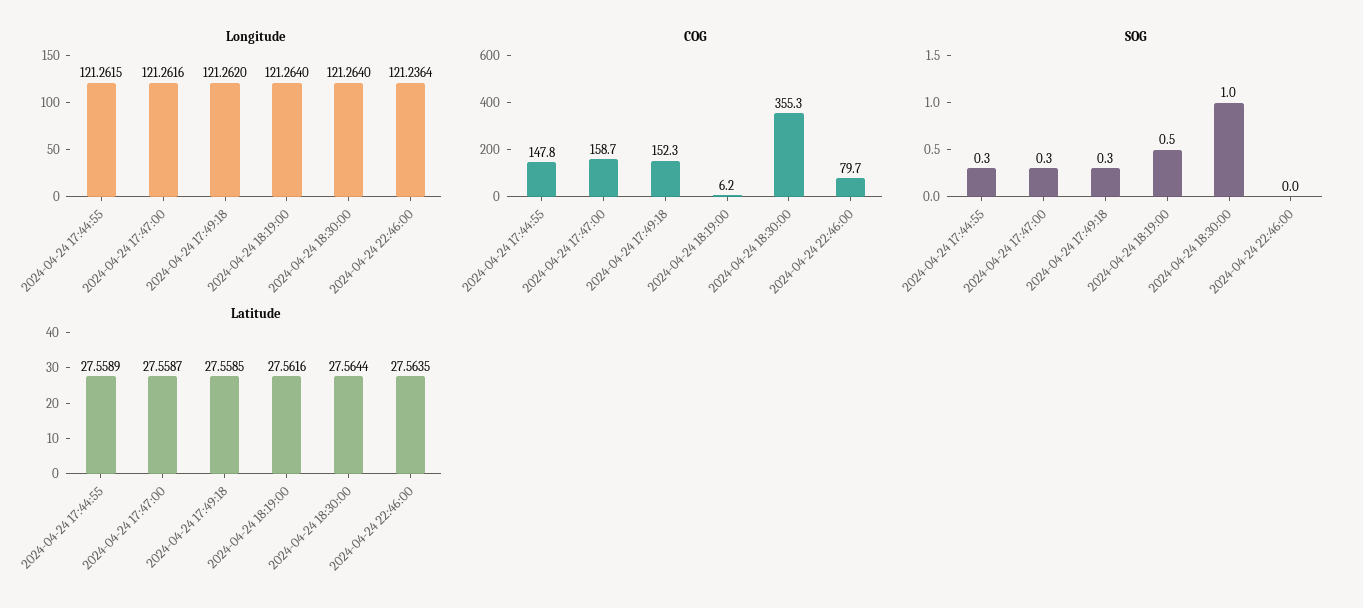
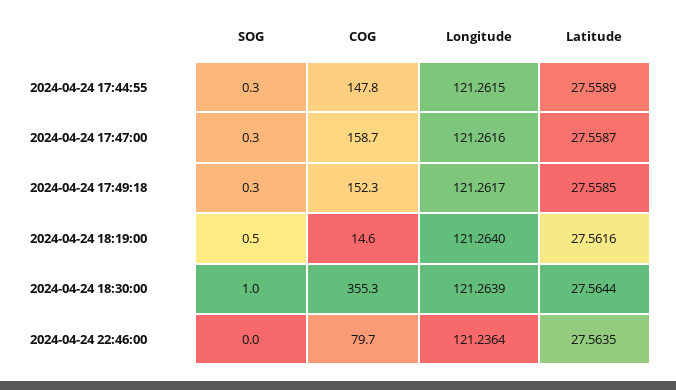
  {
    "Longitude": {
      "2024-04-24 17:44:55": 121.2615,
      "2024-04-24 17:47:00": 121.2616,
-     "2024-04-24 17:49:18": 121.262,
+     "2024-04-24 17:49:18": 121.2617,
      "2024-04-24 18:19:00": 121.264,
-     "2024-04-24 18:30:00": 121.264,
+     "2024-04-24 18:30:00": 121.2639,
      "2024-04-24 22:46:00": 121.2364
    },
    "COG": {
      "2024-04-24 17:44:55": 147.8,
      "2024-04-24 17:47:00": 158.7,
      "2024-04-24 17:49:18": 152.3,
-     "2024-04-24 18:19:00": 6.2,
+     "2024-04-24 18:19:00": 14.6,
      "2024-04-24 18:30:00": 355.3,
      "2024-04-24 22:46:00": 79.7
    },
    "SOG": {
      "2024-04-24 17:44:55": 0.3,
      "2024-04-24 17:47:00": 0.3,
      "2024-04-24 17:49:18": 0.3,
      "2024-04-24 18:19:00": 0.5,
      "2024-04-24 18:30:00": 1,
      "2024-04-24 22:46:00": 0
    },
    "Latitude": {
      "2024-04-24 17:44:55": 27.5589,
      "2024-04-24 17:47:00": 27.5587,
      "2024-04-24 17:49:18": 27.5585,
      "2024-04-24 18:19:00": 27.5616,
      "2024-04-24 18:30:00": 27.5644,
      "2024-04-24 22:46:00": 27.5635
    }
  }

